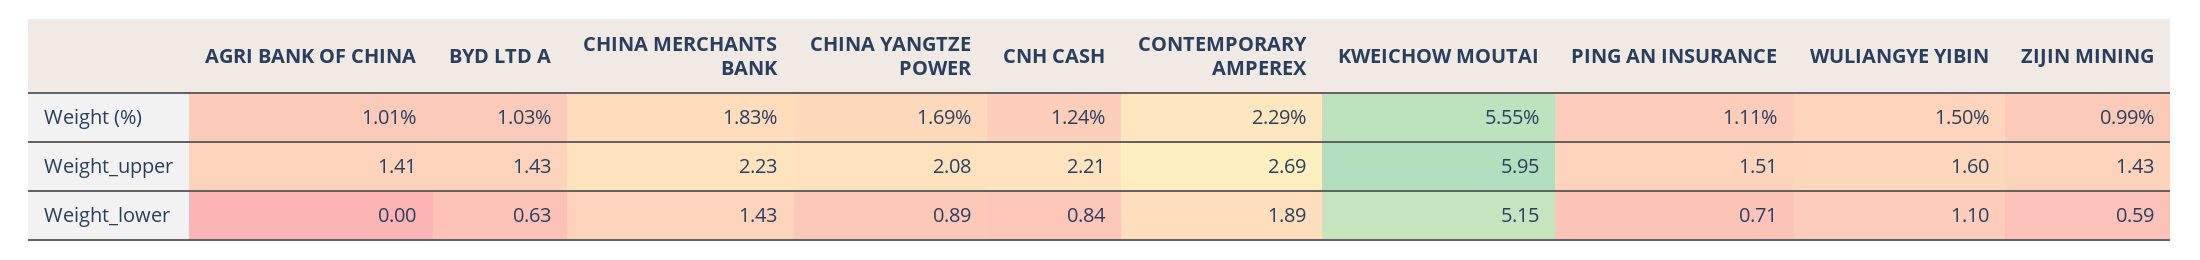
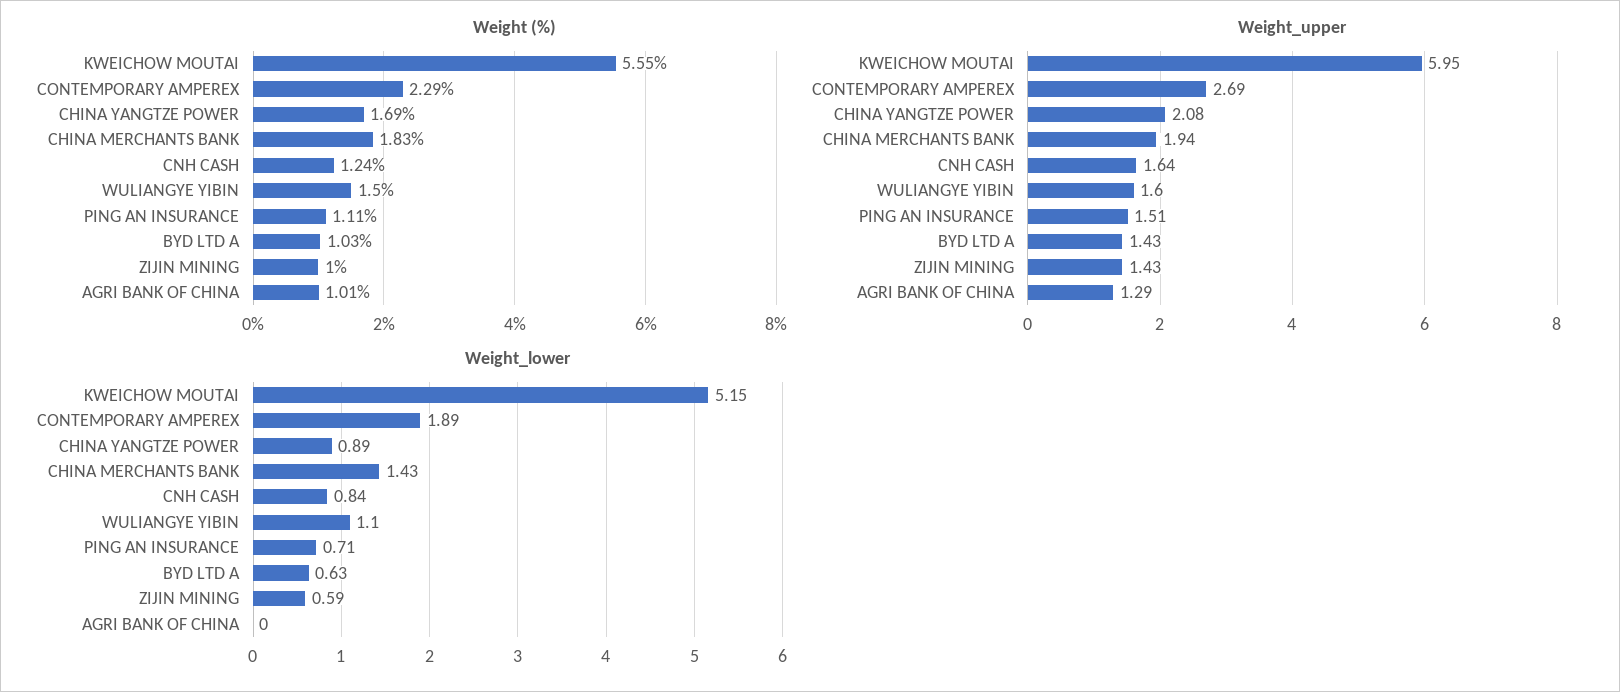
  {
    "Weight (%)": {
      "AGRI BANK OF CHINA": 1.01,
      "BYD LTD A": 1.03,
      "CHINA MERCHANTS BANK": 1.83,
      "CHINA YANGTZE POWER": 1.69,
      "CNH CASH": 1.24,
      "CONTEMPORARY AMPEREX": 2.29,
      "KWEICHOW MOUTAI": 5.55,
      "PING AN INSURANCE": 1.11,
      "WULIANGYE YIBIN": 1.5,
-     "ZIJIN MINING": 0.99
+     "ZIJIN MINING": 1
    },
    "Weight_upper": {
-     "AGRI BANK OF CHINA": 1.41,
+     "AGRI BANK OF CHINA": 1.29,
      "BYD LTD A": 1.43,
-     "CHINA MERCHANTS BANK": 2.23,
+     "CHINA MERCHANTS BANK": 1.94,
      "CHINA YANGTZE POWER": 2.08,
-     "CNH CASH": 2.21,
+     "CNH CASH": 1.64,
      "CONTEMPORARY AMPEREX": 2.69,
      "KWEICHOW MOUTAI": 5.95,
      "PING AN INSURANCE": 1.51,
      "WULIANGYE YIBIN": 1.6,
      "ZIJIN MINING": 1.43
    },
    "Weight_lower": {
      "AGRI BANK OF CHINA": 0,
      "BYD LTD A": 0.63,
      "CHINA MERCHANTS BANK": 1.43,
      "CHINA YANGTZE POWER": 0.89,
      "CNH CASH": 0.84,
      "CONTEMPORARY AMPEREX": 1.89,
      "KWEICHOW MOUTAI": 5.15,
      "PING AN INSURANCE": 0.71,
      "WULIANGYE YIBIN": 1.1,
      "ZIJIN MINING": 0.59
    }
  }

